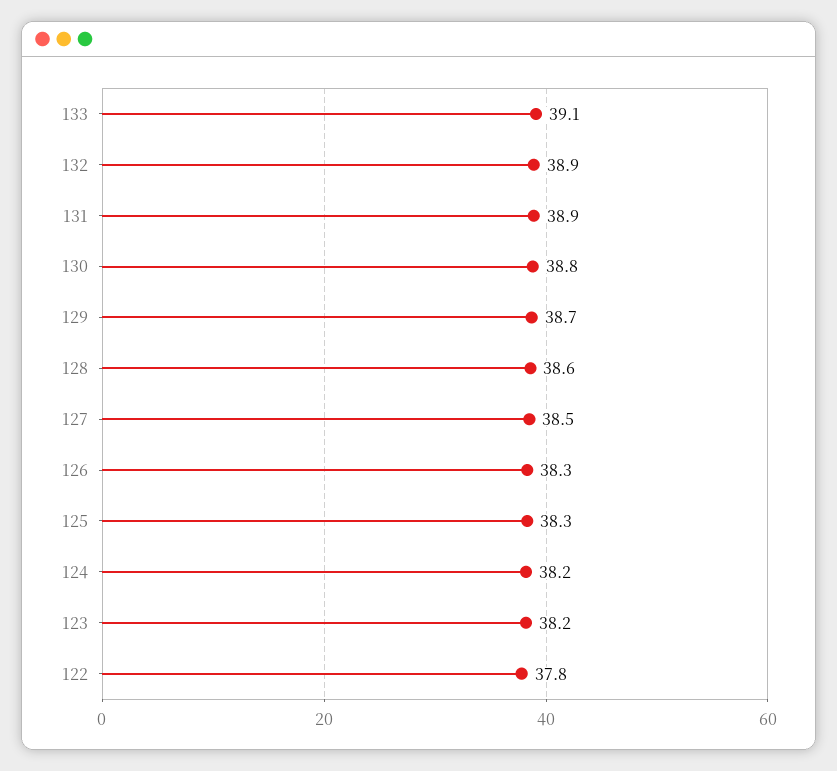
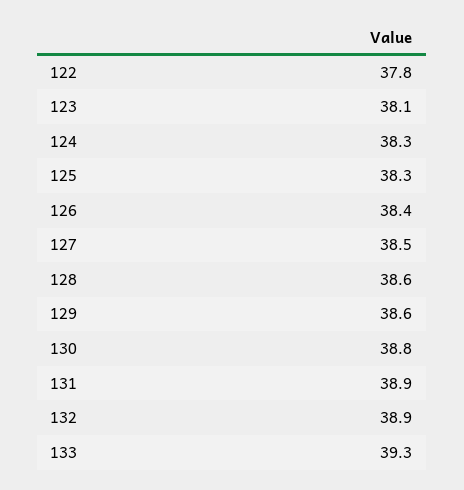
  {
-   "133": 39.1,
+   "133": 39.3,
    "132": 38.9,
    "131": 38.9,
    "130": 38.8,
-   "129": 38.7,
+   "129": 38.6,
    "128": 38.6,
    "127": 38.5,
-   "126": 38.3,
+   "126": 38.4,
    "125": 38.3,
-   "124": 38.2,
+   "124": 38.3,
-   "123": 38.2,
+   "123": 38.1,
    "122": 37.8
  }

